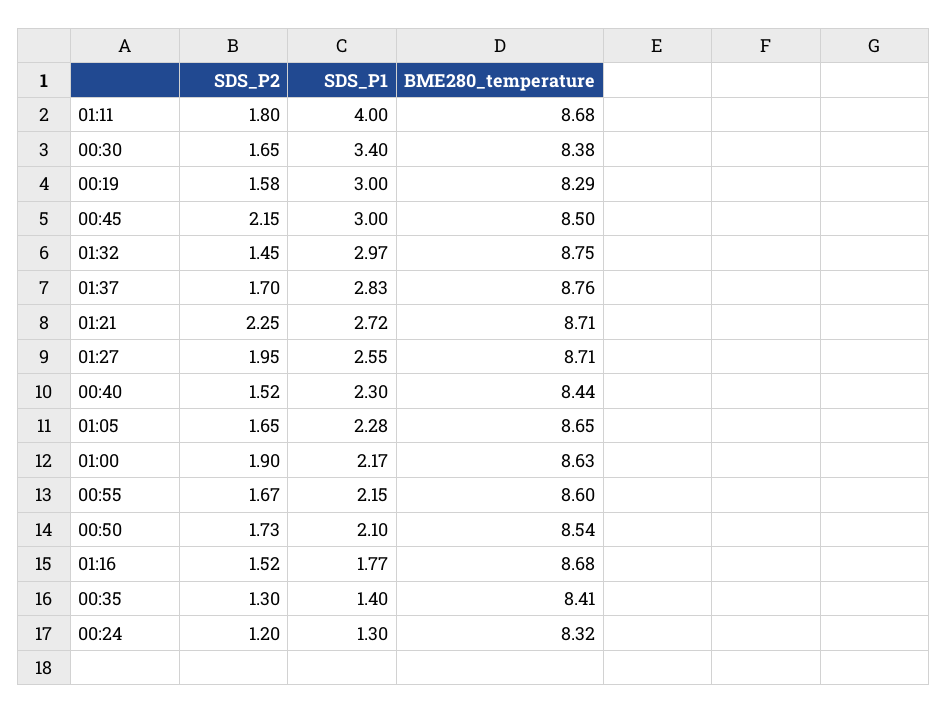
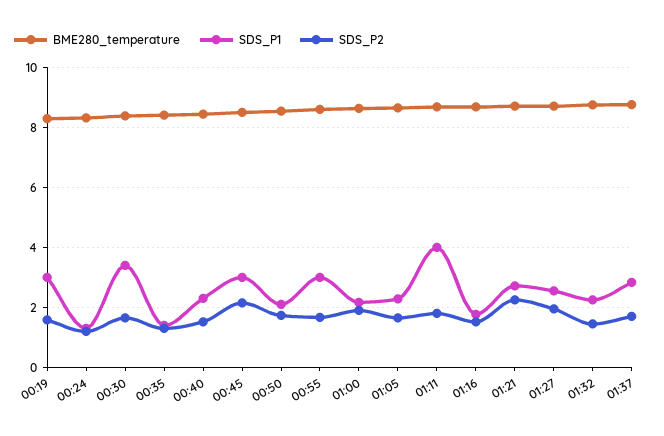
  {
    "SDS_P2": {
      "01:11": 1.8,
      "00:30": 1.65,
      "00:19": 1.58,
      "00:45": 2.15,
      "01:32": 1.45,
      "01:37": 1.7,
      "01:21": 2.25,
      "01:27": 1.95,
      "00:40": 1.52,
      "01:05": 1.65,
      "01:00": 1.9,
      "00:55": 1.67,
      "00:50": 1.73,
      "01:16": 1.52,
      "00:35": 1.3,
      "00:24": 1.2
    },
    "SDS_P1": {
      "01:11": 4,
      "00:30": 3.4,
      "00:19": 3,
      "00:45": 3,
-     "01:32": 2.97,
+     "01:32": 2.2,
      "01:37": 2.83,
      "01:21": 2.72,
      "01:27": 2.55,
      "00:40": 2.3,
      "01:05": 2.28,
      "01:00": 2.17,
-     "00:55": 2.15,
+     "00:55": 3,
      "00:50": 2.1,
      "01:16": 1.77,
      "00:35": 1.4,
      "00:24": 1.3
    },
    "BME280_temperature": {
      "01:11": 8.68,
      "00:30": 8.38,
      "00:19": 8.29,
      "00:45": 8.5,
      "01:32": 8.75,
      "01:37": 8.76,
      "01:21": 8.71,
      "01:27": 8.71,
      "00:40": 8.44,
      "01:05": 8.65,
      "01:00": 8.63,
      "00:55": 8.6,
      "00:50": 8.54,
      "01:16": 8.68,
      "00:35": 8.41,
      "00:24": 8.32
    }
  }

